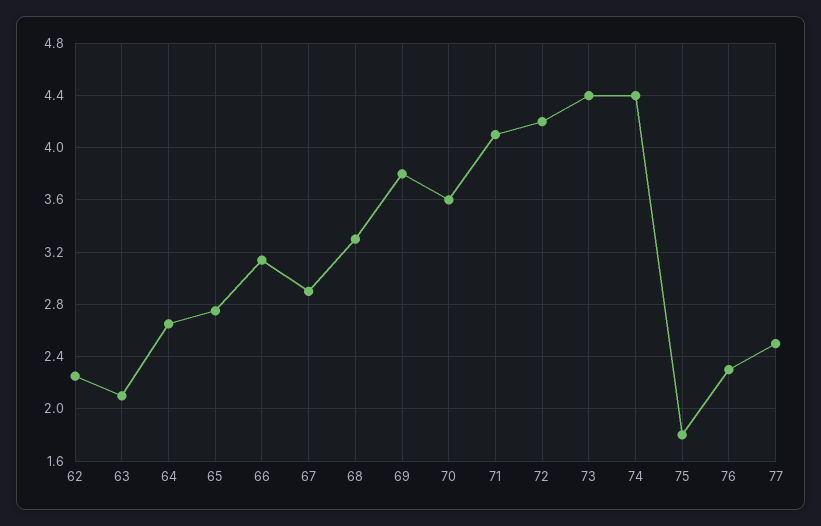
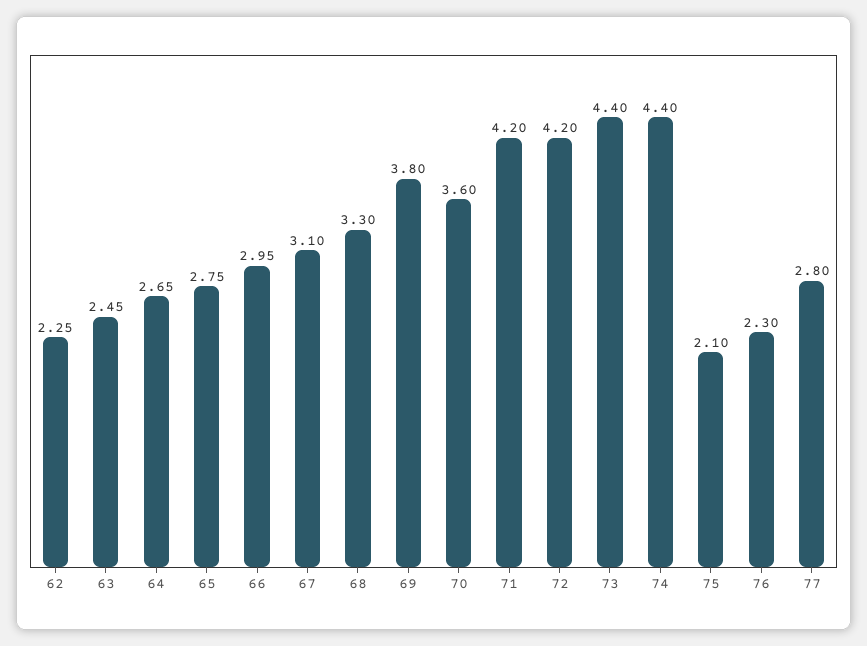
  {
    "62": 2.25,
-   "63": 2.1,
+   "63": 2.45,
    "64": 2.65,
    "65": 2.75,
-   "66": 3.15,
+   "66": 2.95,
-   "67": 2.9,
+   "67": 3.1,
    "68": 3.3,
    "69": 3.8,
    "70": 3.6,
-   "71": 4.1,
+   "71": 4.2,
    "72": 4.2,
    "73": 4.4,
    "74": 4.4,
-   "75": 1.8,
+   "75": 2.1,
    "76": 2.3,
-   "77": 2.5
+   "77": 2.8
  }

